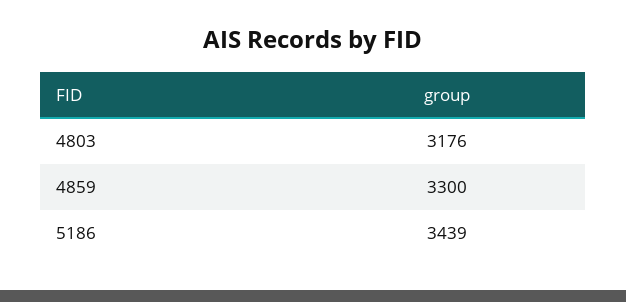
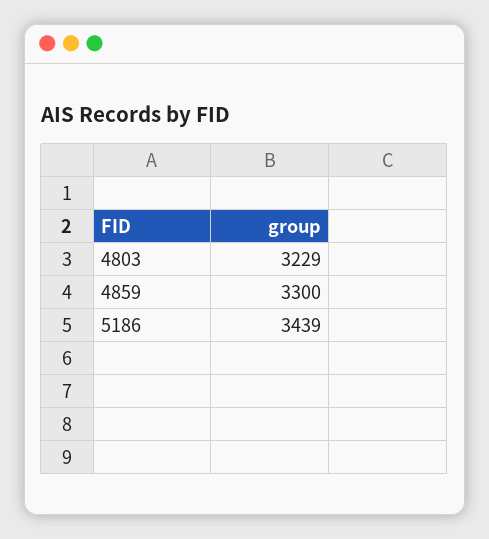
  {
-   "4803": 3176,
+   "4803": 3229,
    "4859": 3300,
    "5186": 3439
  }

